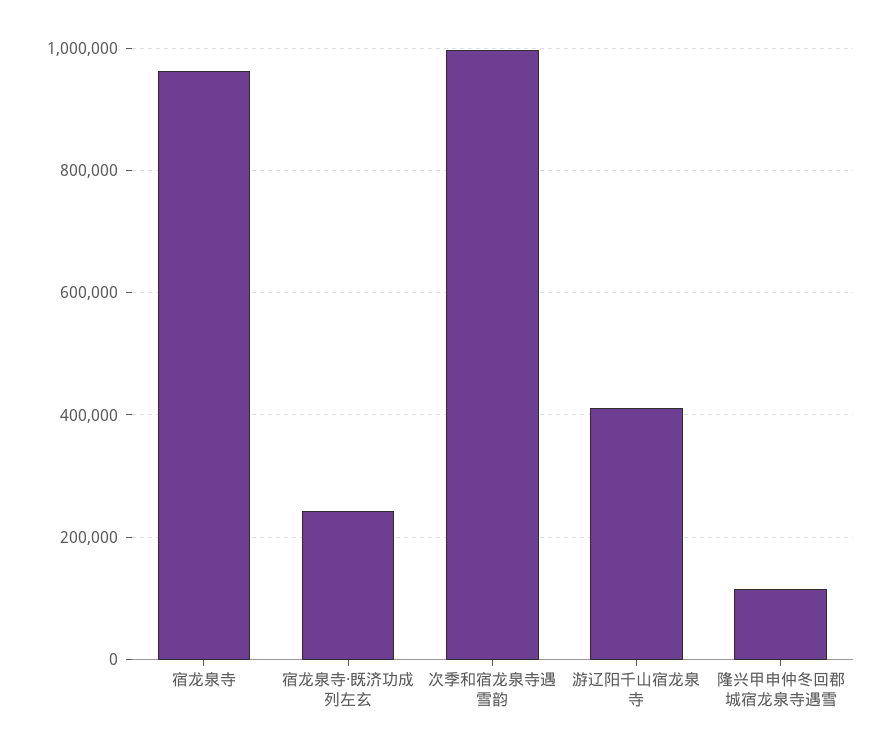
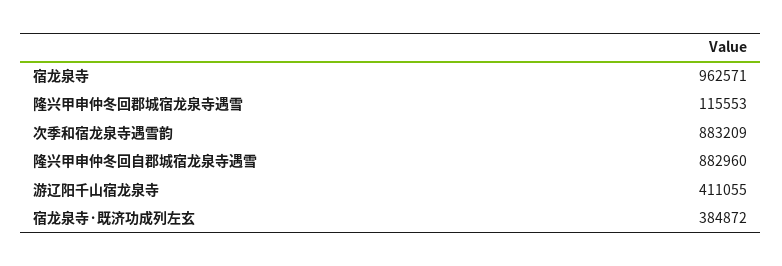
  {
    "宿龙泉寺": 962571,
-   "宿龙泉寺·既济功成列左玄": 240000,
+   "宿龙泉寺·既济功成列左玄": 384872,
-   "次季和宿龙泉寺遇雪韵": 1000000,
+   "次季和宿龙泉寺遇雪韵": 883209,
    "游辽阳千山宿龙泉寺": 411055,
-   "隆兴甲申仲冬回郡城宿龙泉寺遇雪": 115553
+   "隆兴甲申仲冬回郡城宿龙泉寺遇雪": 115553,
+   "隆兴甲申仲冬回自郡城宿龙泉寺遇雪": 882960
  }

